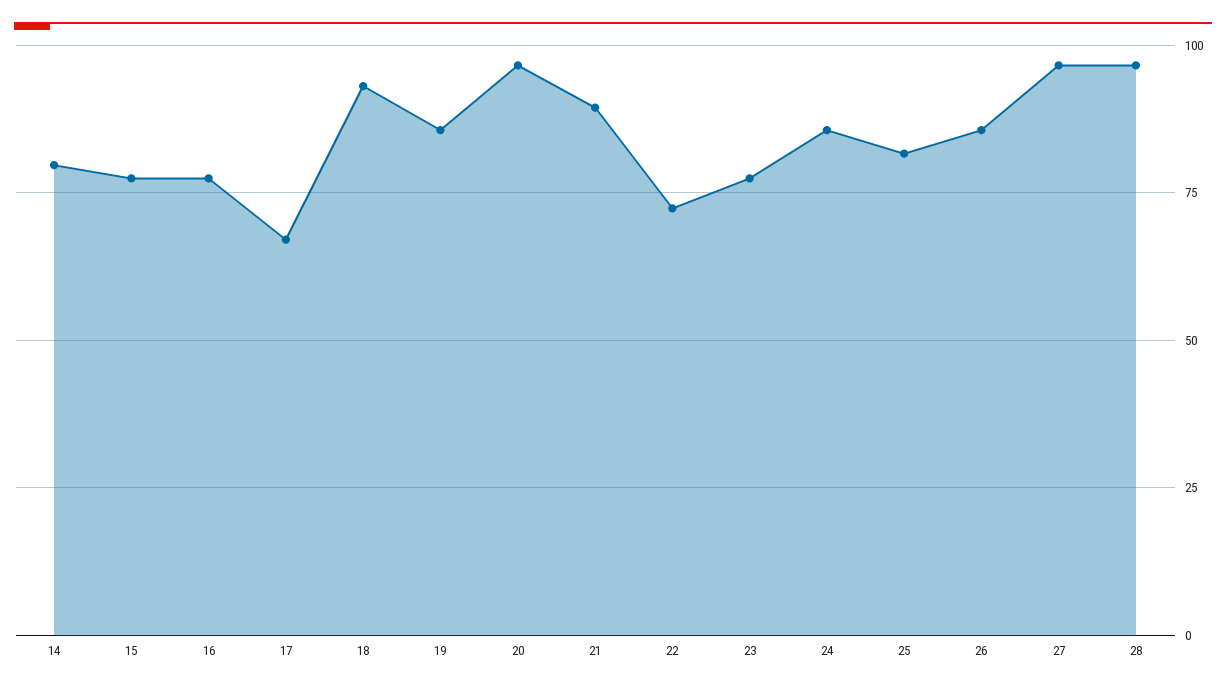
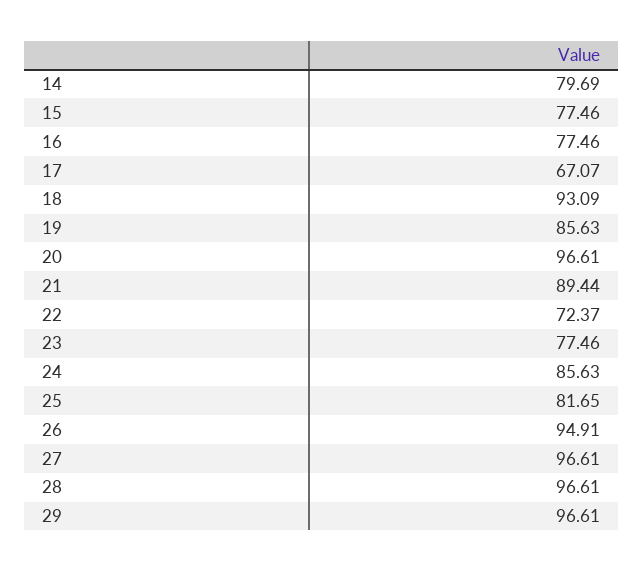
  {
    "14": 79.69,
    "15": 77.46,
    "16": 77.46,
    "17": 67.07,
    "18": 93.09,
    "19": 85.63,
    "20": 96.61,
    "21": 89.44,
    "22": 72.37,
    "23": 77.46,
    "24": 85.63,
    "25": 81.65,
-   "26": 85,
+   "26": 94.91,
    "27": 96.61,
-   "28": 96.61
+   "28": 96.61,
+   "29": 96.61
  }

